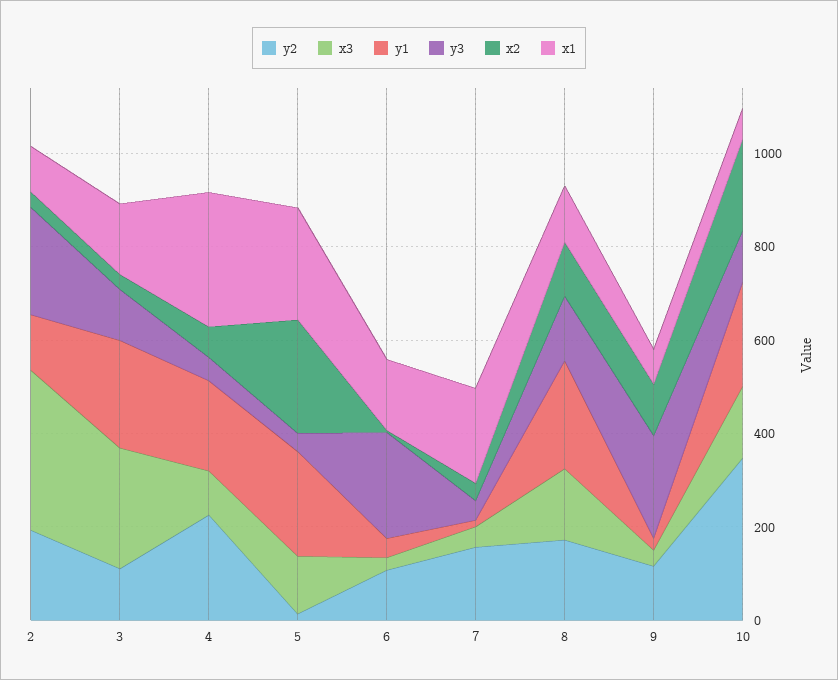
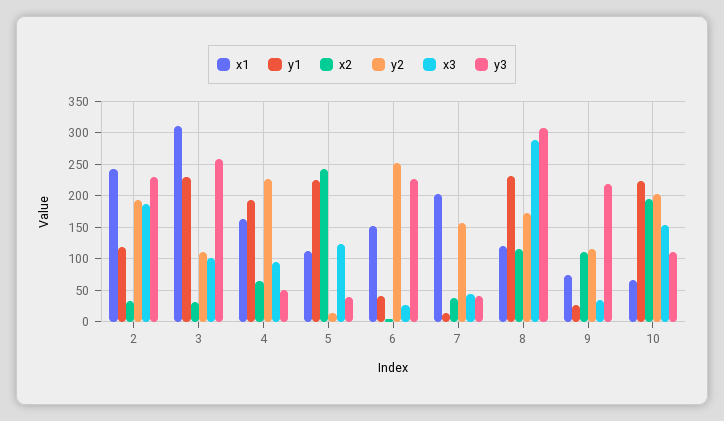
  {
    "y2": {
      "2": 190,
      "3": 110,
      "4": 230,
      "5": 10,
-     "6": 100,
+     "6": 250,
      "7": 160,
      "8": 170,
      "9": 120,
-     "10": 350
+     "10": 200
    },
    "x3": {
-     "2": 350,
+     "2": 190,
-     "3": 250,
+     "3": 100,
      "4": 90,
      "5": 120,
      "6": 30,
      "7": 40,
-     "8": 150,
+     "8": 290,
      "9": 30,
      "10": 150
    },
    "y1": {
      "2": 120,
      "3": 230,
      "4": 190,
      "5": 220,
      "6": 40,
      "7": 10,
      "8": 230,
      "9": 30,
      "10": 220
    },
    "y3": {
      "2": 230,
-     "3": 100,
+     "3": 260,
      "4": 50,
      "5": 40,
      "6": 230,
      "7": 40,
-     "8": 150,
+     "8": 310,
      "9": 220,
      "10": 110
    },
    "x2": {
      "2": 30,
      "3": 30,
      "4": 70,
      "5": 240,
      "6": 0,
      "7": 40,
      "8": 120,
      "9": 110,
      "10": 200
    },
    "x1": {
-     "2": 100,
+     "2": 240,
-     "3": 150,
+     "3": 310,
-     "4": 300,
+     "4": 160,
-     "5": 250,
+     "5": 110,
      "6": 150,
      "7": 200,
      "8": 120,
      "9": 70,
      "10": 70
    }
  }

